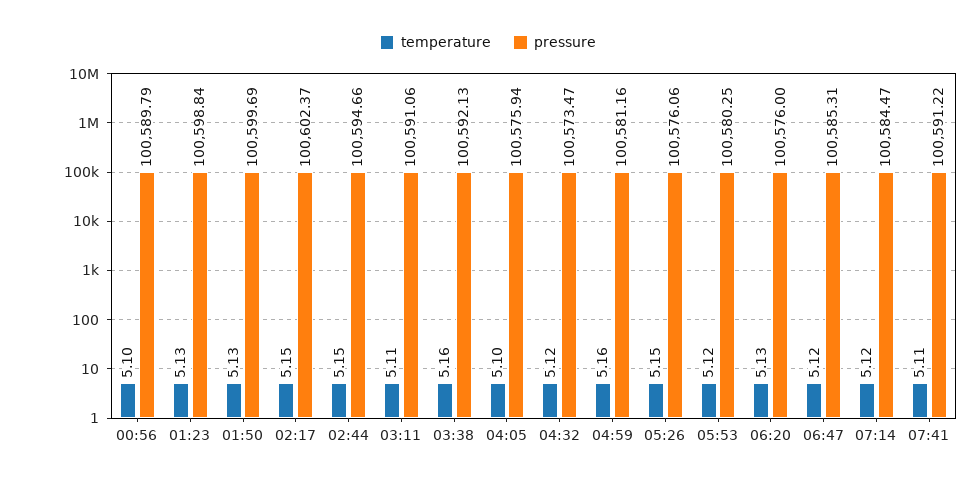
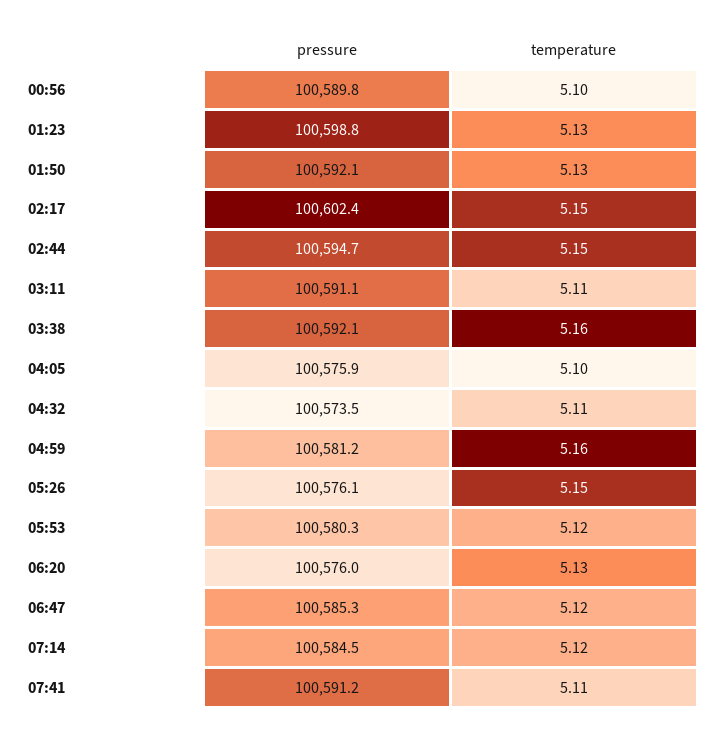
  {
    "temperature": {
      "00:56": 5.1,
      "01:23": 5.13,
      "01:50": 5.13,
      "02:17": 5.15,
      "02:44": 5.15,
      "03:11": 5.11,
      "03:38": 5.16,
      "04:05": 5.1,
-     "04:32": 5.12,
+     "04:32": 5.11,
      "04:59": 5.16,
      "05:26": 5.15,
      "05:53": 5.12,
      "06:20": 5.13,
      "06:47": 5.12,
      "07:14": 5.12,
      "07:41": 5.11
    },
    "pressure": {
      "00:56": 100589.79,
      "01:23": 100598.84,
-     "01:50": 100599.69,
+     "01:50": 100592.1,
      "02:17": 100602.37,
      "02:44": 100594.66,
      "03:11": 100591.06,
      "03:38": 100592.13,
      "04:05": 100575.94,
      "04:32": 100573.47,
      "04:59": 100581.16,
      "05:26": 100576.06,
      "05:53": 100580.25,
      "06:20": 100576,
      "06:47": 100585.31,
      "07:14": 100584.47,
      "07:41": 100591.22
    }
  }

